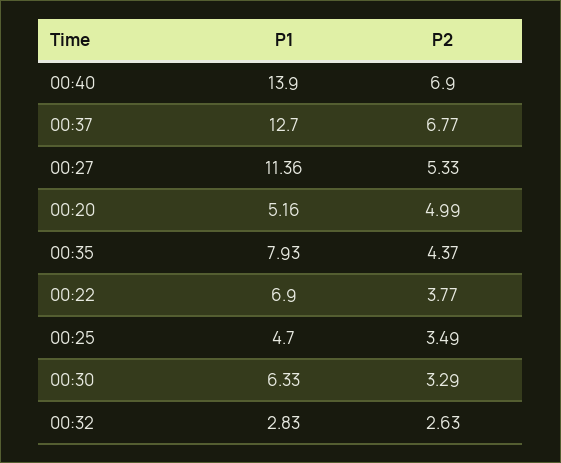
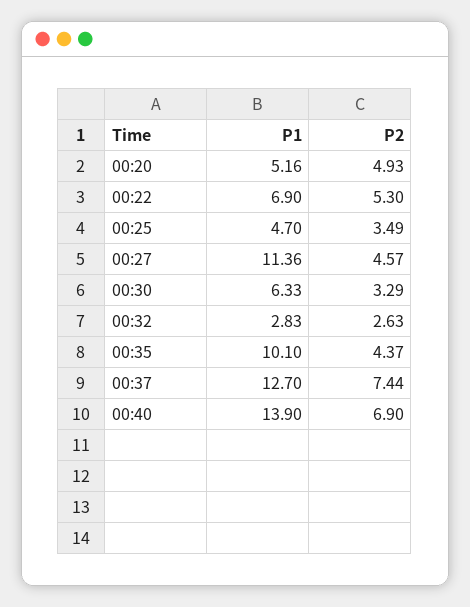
  {
    "P1": {
      "00:40": 13.9,
      "00:37": 12.7,
      "00:27": 11.36,
      "00:20": 5.16,
-     "00:35": 7.93,
+     "00:35": 10.1,
      "00:22": 6.9,
      "00:25": 4.7,
      "00:30": 6.33,
      "00:32": 2.83
    },
    "P2": {
      "00:40": 6.9,
-     "00:37": 6.77,
+     "00:37": 7.44,
-     "00:27": 5.33,
+     "00:27": 4.57,
-     "00:20": 4.99,
+     "00:20": 4.93,
      "00:35": 4.37,
-     "00:22": 3.77,
+     "00:22": 5.3,
      "00:25": 3.49,
      "00:30": 3.29,
      "00:32": 2.63
    }
  }

